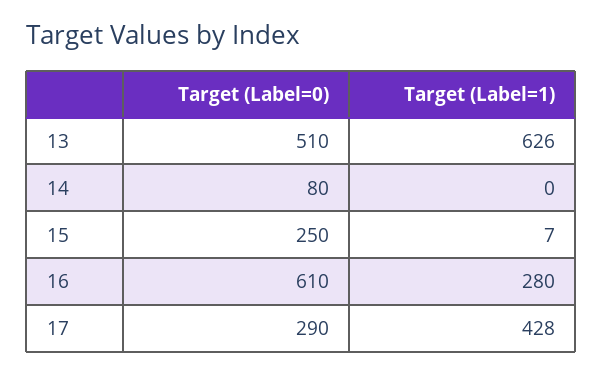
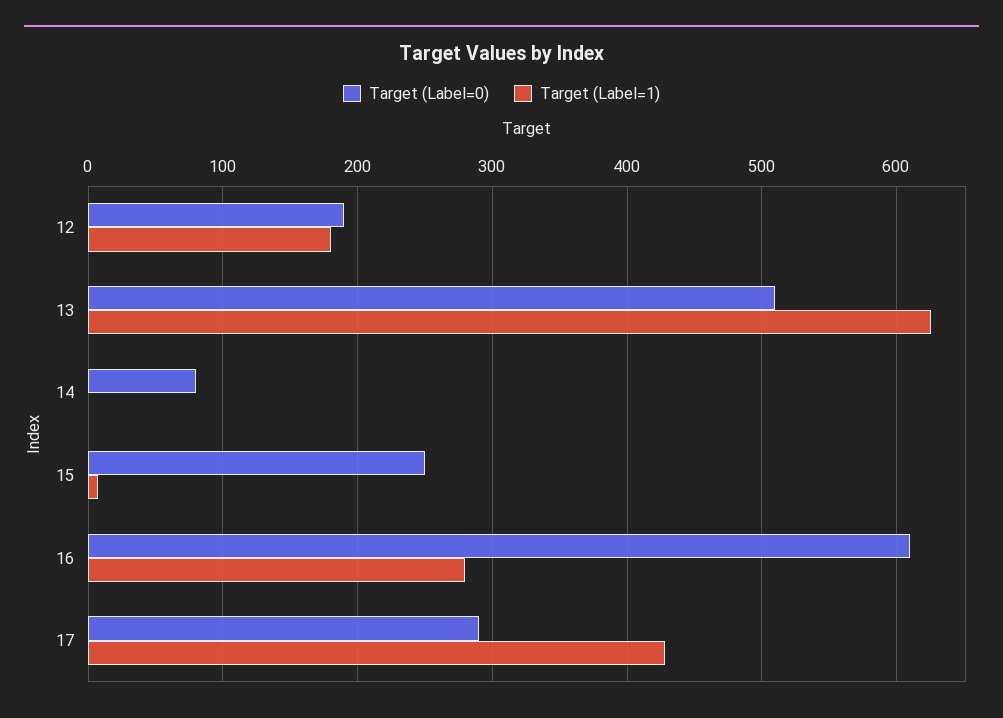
  {
    "Target (Label=0)": {
      "13": 510,
      "14": 80,
      "15": 250,
      "16": 610,
-     "17": 290
+     "17": 290,
+     "12": 190
    },
    "Target (Label=1)": {
      "13": 626,
      "14": 0,
      "15": 7,
      "16": 280,
-     "17": 428
+     "17": 428,
+     "12": 180
    }
  }

